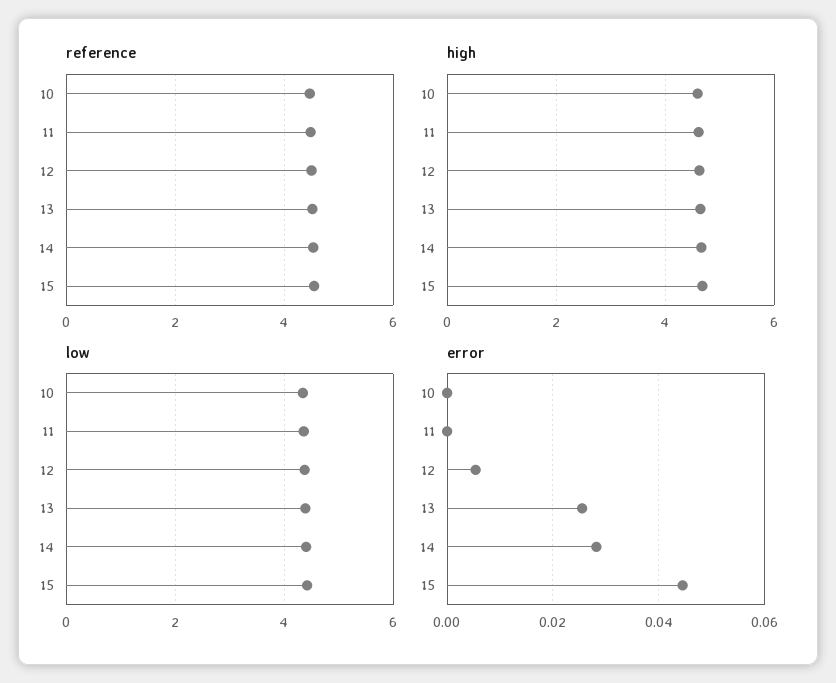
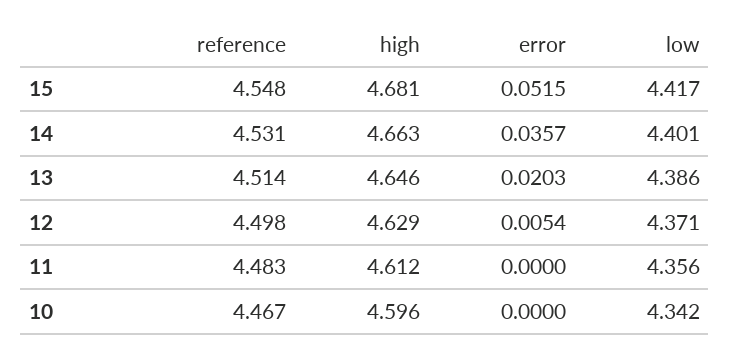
  {
    "reference": {
      "10": 4.467,
      "11": 4.483,
      "12": 4.498,
      "13": 4.514,
      "14": 4.531,
      "15": 4.548
    },
    "high": {
      "10": 4.596,
      "11": 4.612,
      "12": 4.629,
      "13": 4.646,
      "14": 4.663,
      "15": 4.681
    },
    "low": {
      "10": 4.342,
      "11": 4.356,
      "12": 4.371,
      "13": 4.386,
      "14": 4.401,
      "15": 4.417
    },
    "error": {
      "10": 0,
      "11": 0,
      "12": 0.0054,
-     "13": 0.026,
+     "13": 0.0203,
-     "14": 0.028,
+     "14": 0.0357,
-     "15": 0.044
+     "15": 0.0515
    }
  }

